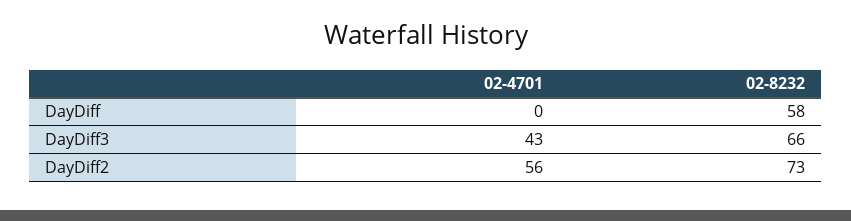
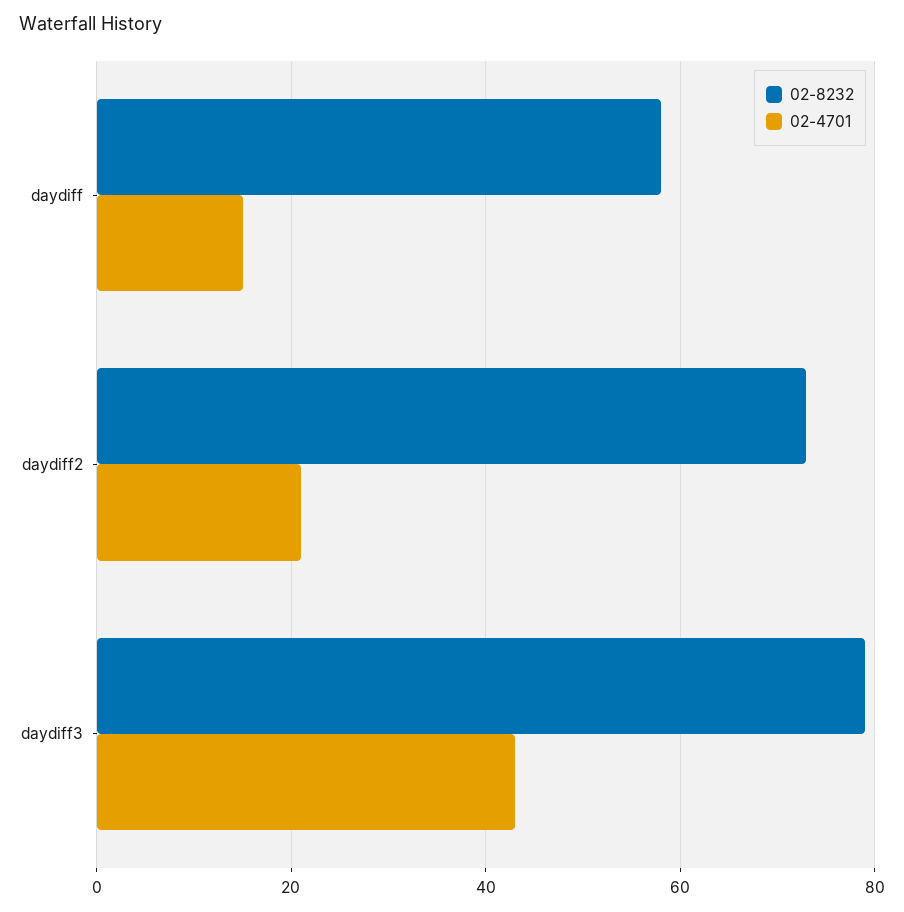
  {
    "02-4701": {
-     "DayDiff": 0,
+     "DayDiff": 15,
      "DayDiff3": 43,
-     "DayDiff2": 56
+     "DayDiff2": 20
    },
    "02-8232": {
      "DayDiff": 58,
-     "DayDiff3": 66,
+     "DayDiff3": 80,
      "DayDiff2": 73
    }
  }

